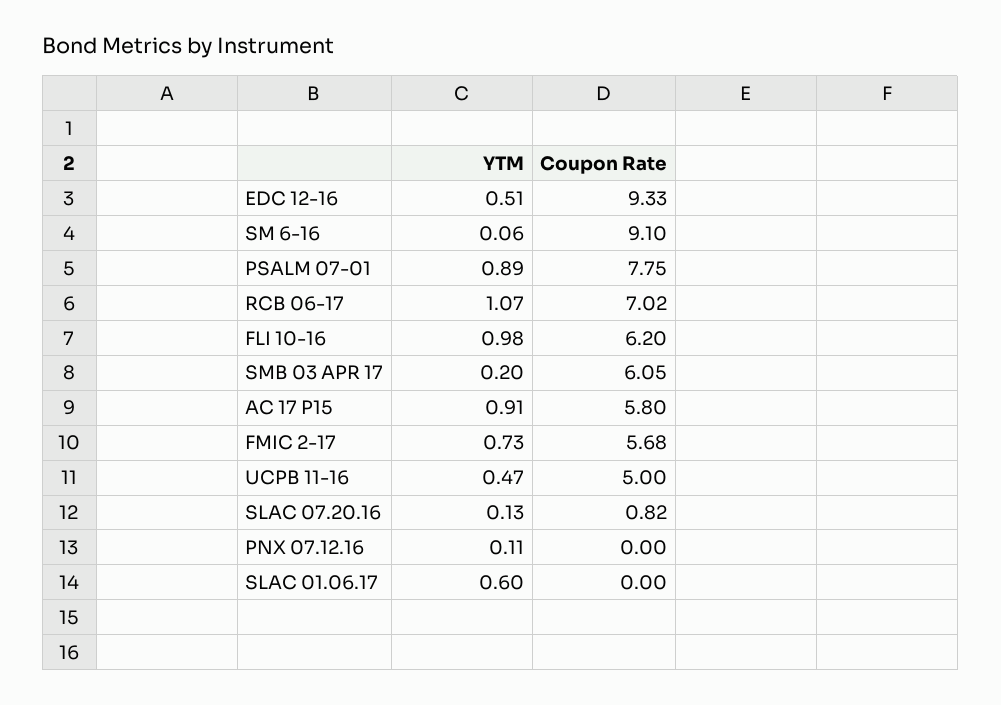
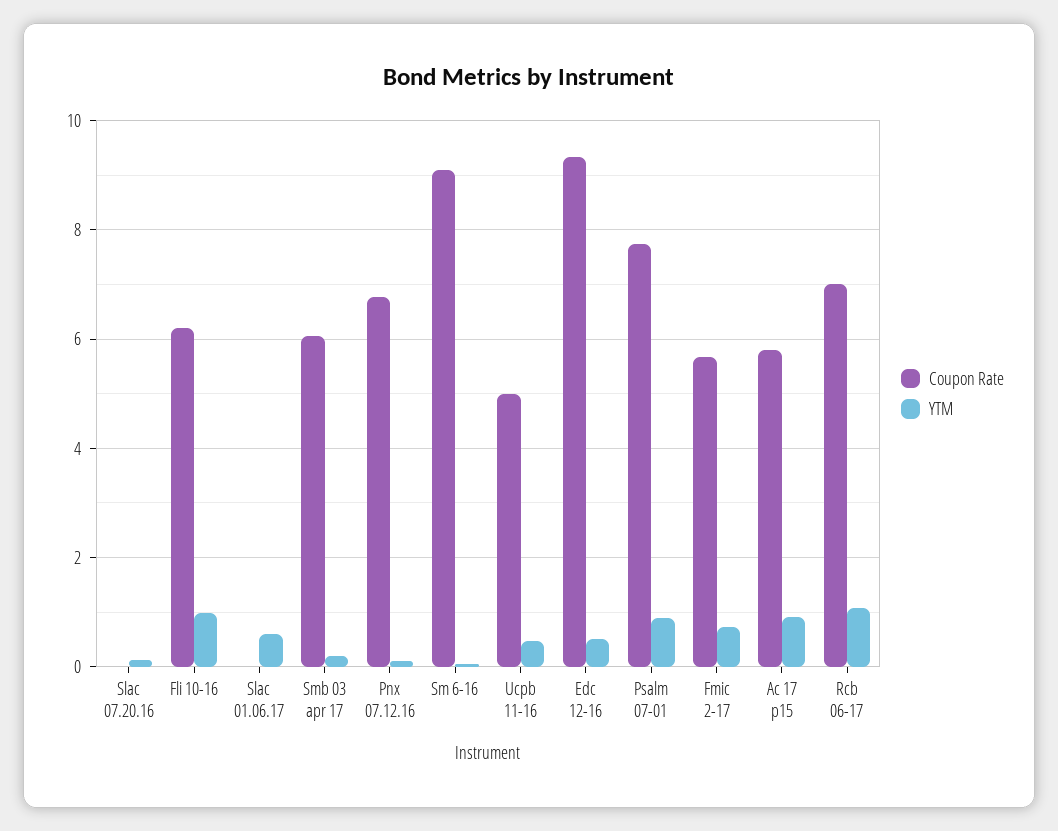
  {
    "YTM": {
      "EDC 12-16": 0.51,
      "SM 6-16": 0.06,
      "PSALM 07-01": 0.89,
      "RCB 06-17": 1.07,
      "FLI 10-16": 0.98,
      "SMB 03 APR 17": 0.2,
      "AC 17 P15": 0.91,
      "FMIC 2-17": 0.73,
      "UCPB 11-16": 0.47,
      "SLAC 07.20.16": 0.13,
      "PNX 07.12.16": 0.11,
      "SLAC 01.06.17": 0.6
    },
    "Coupon Rate": {
      "EDC 12-16": 9.33,
      "SM 6-16": 9.1,
      "PSALM 07-01": 7.75,
      "RCB 06-17": 7.02,
      "FLI 10-16": 6.2,
      "SMB 03 APR 17": 6.05,
      "AC 17 P15": 5.8,
      "FMIC 2-17": 5.68,
      "UCPB 11-16": 5,
-     "SLAC 07.20.16": 0.82,
+     "SLAC 07.20.16": 0,
-     "PNX 07.12.16": 0,
+     "PNX 07.12.16": 6.8,
      "SLAC 01.06.17": 0
    }
  }

